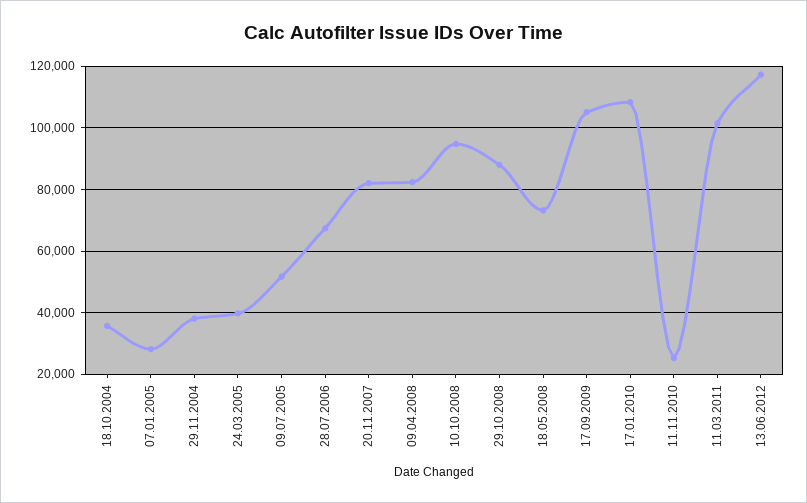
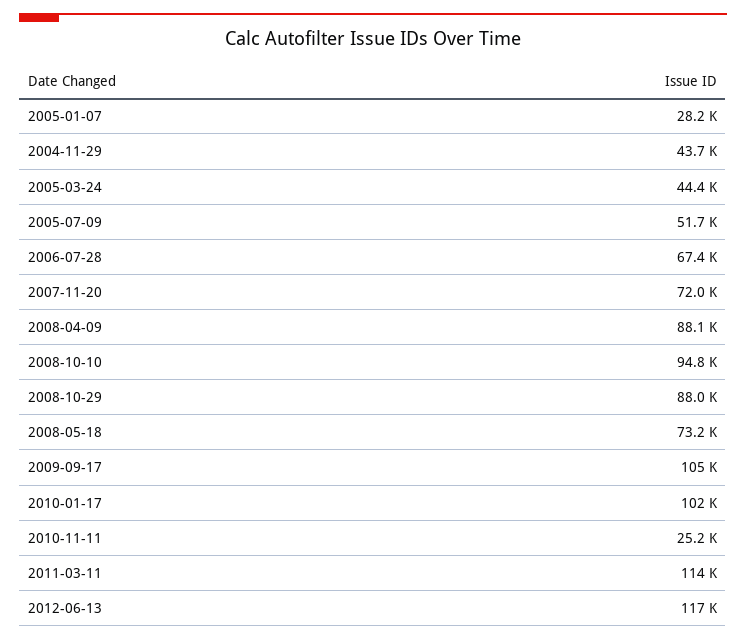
  {
-   "18.10.2004": 36000,
    "07.01.2005": 28200,
-   "29.11.2004": 38000,
+   "29.11.2004": 43700,
-   "24.03.2005": 40000,
+   "24.03.2005": 44400,
    "09.07.2005": 51700,
    "28.07.2006": 67400,
-   "20.11.2007": 82000,
+   "20.11.2007": 72000,
-   "09.04.2008": 82000,
+   "09.04.2008": 88100,
    "10.10.2008": 94800,
    "29.10.2008": 88000,
    "18.05.2008": 73200,
    "17.09.2009": 105000,
-   "17.01.2010": 108000,
+   "17.01.2010": 102000,
    "11.11.2010": 25200,
-   "11.03.2011": 102000,
+   "11.03.2011": 114000,
    "13.06.2012": 117000
  }

